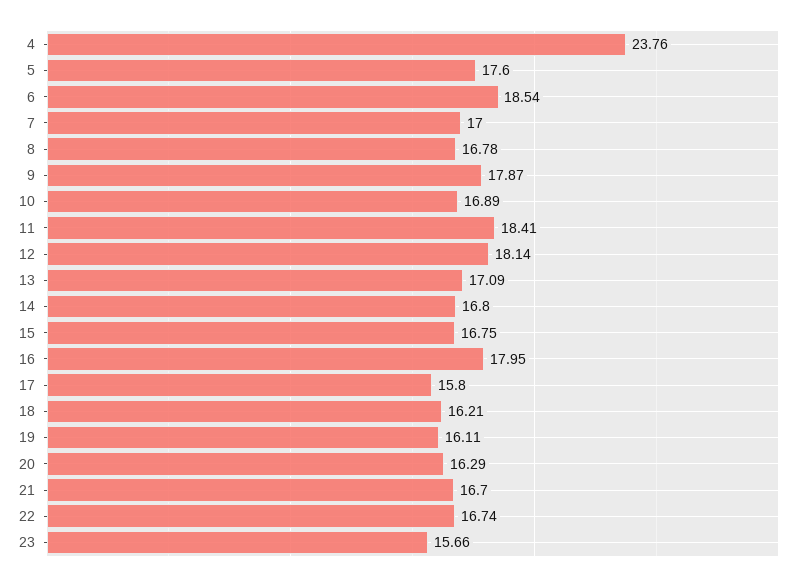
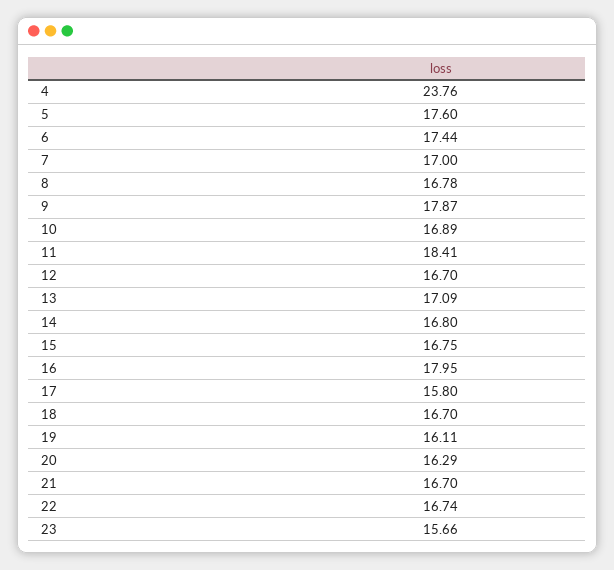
  {
    "4": 23.76,
    "5": 17.6,
-   "6": 18.54,
+   "6": 17.44,
    "7": 17,
    "8": 16.78,
    "9": 17.87,
    "10": 16.89,
    "11": 18.41,
-   "12": 18.14,
+   "12": 16.7,
    "13": 17.09,
    "14": 16.8,
    "15": 16.75,
    "16": 17.95,
    "17": 15.8,
-   "18": 16.21,
+   "18": 16.7,
    "19": 16.11,
    "20": 16.29,
    "21": 16.7,
    "22": 16.74,
    "23": 15.66
  }

